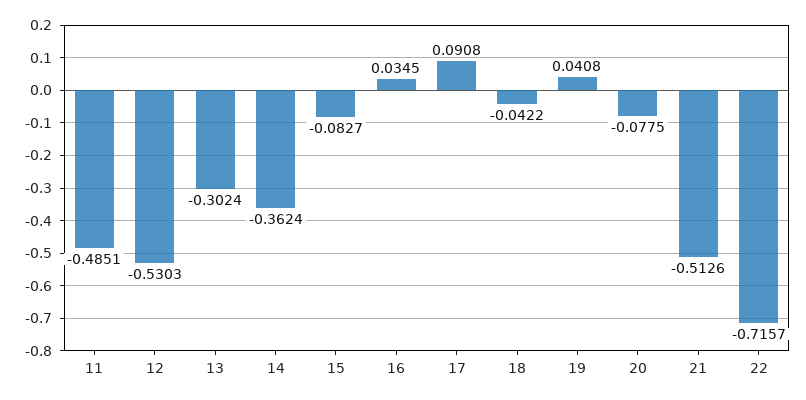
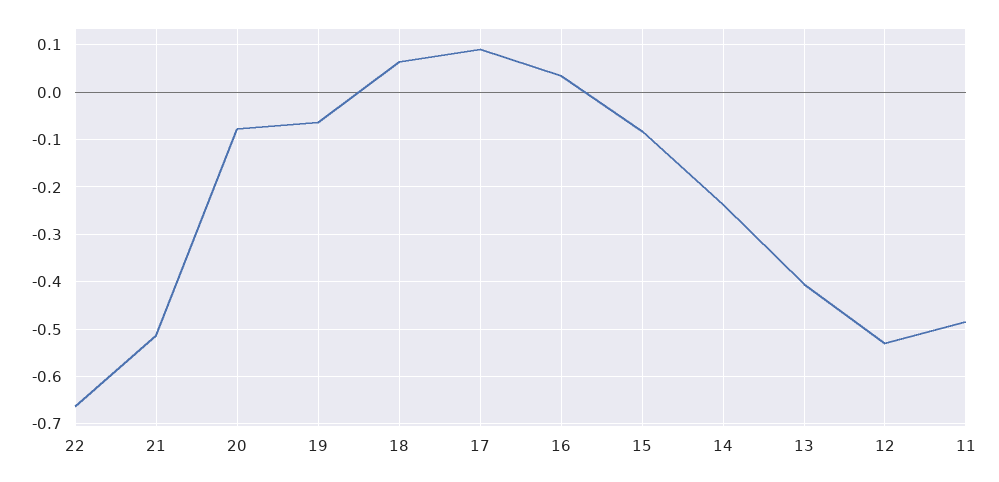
  {
    "11": -0.4851,
    "12": -0.5303,
-   "13": -0.3024,
+   "13": -0.4,
-   "14": -0.3624,
+   "14": -0.24,
    "15": -0.0827,
    "16": 0.0345,
    "17": 0.0908,
-   "18": -0.0422,
+   "18": 0.06,
-   "19": 0.0408,
+   "19": -0.06,
    "20": -0.0775,
    "21": -0.5126,
-   "22": -0.7157
+   "22": -0.66
  }

